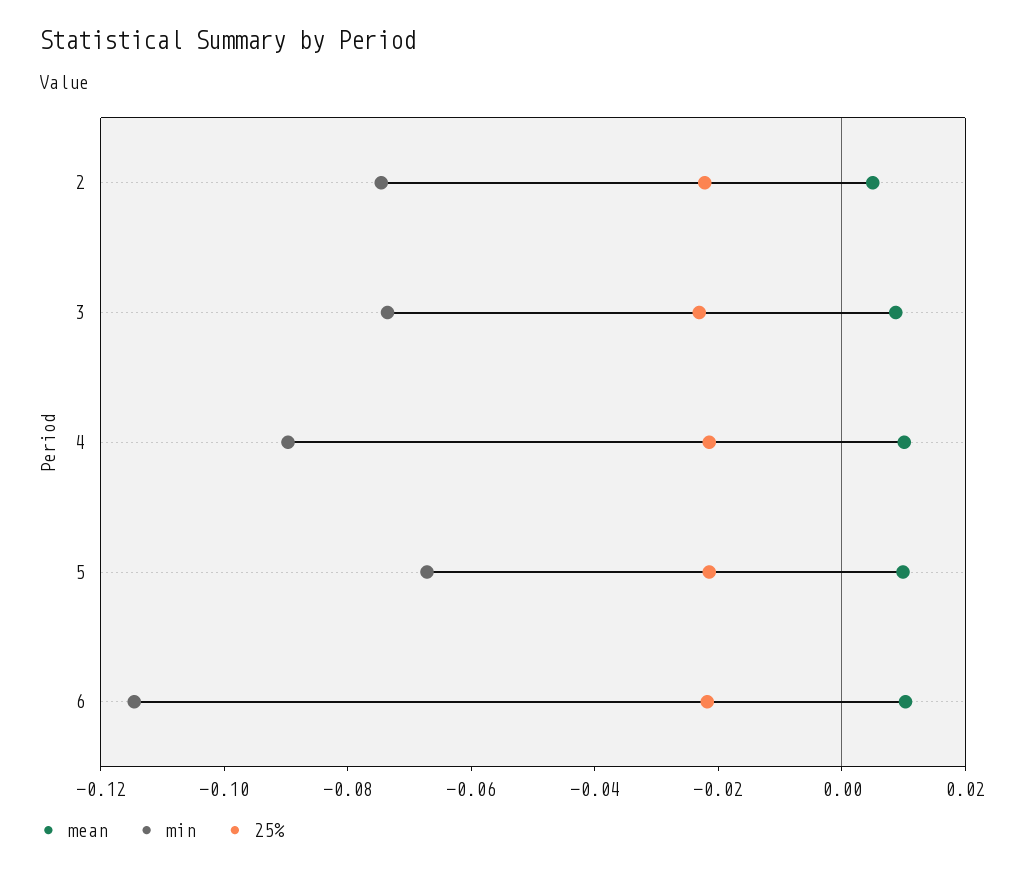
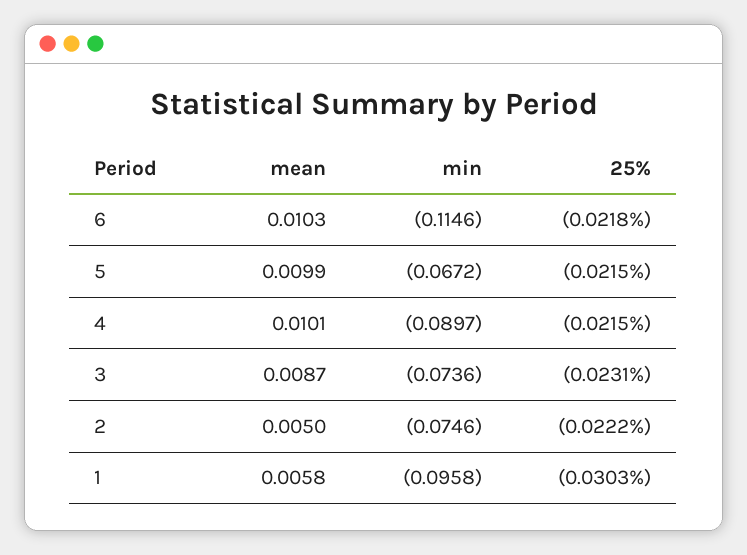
  {
    "mean": {
      "2": 0.005,
      "3": 0.0087,
      "4": 0.0101,
      "5": 0.0099,
-     "6": 0.0103
+     "6": 0.0103,
+     "1": 0.0058
    },
    "min": {
      "2": -0.0746,
      "3": -0.0736,
      "4": -0.0897,
      "5": -0.0672,
-     "6": -0.1146
+     "6": -0.1146,
+     "1": -0.0958
    },
    "25%": {
      "2": -0.0222,
      "3": -0.0231,
      "4": -0.0215,
      "5": -0.0215,
-     "6": -0.0218
+     "6": -0.0218,
+     "1": -0.0303
    }
  }

